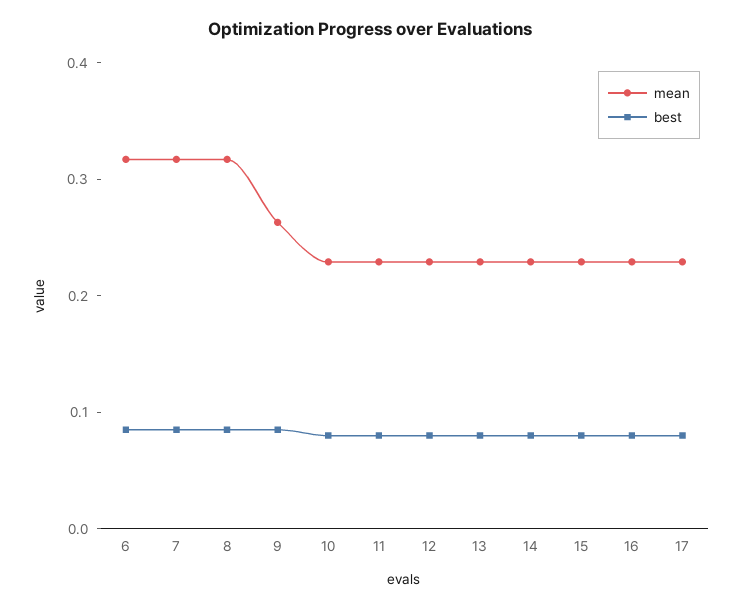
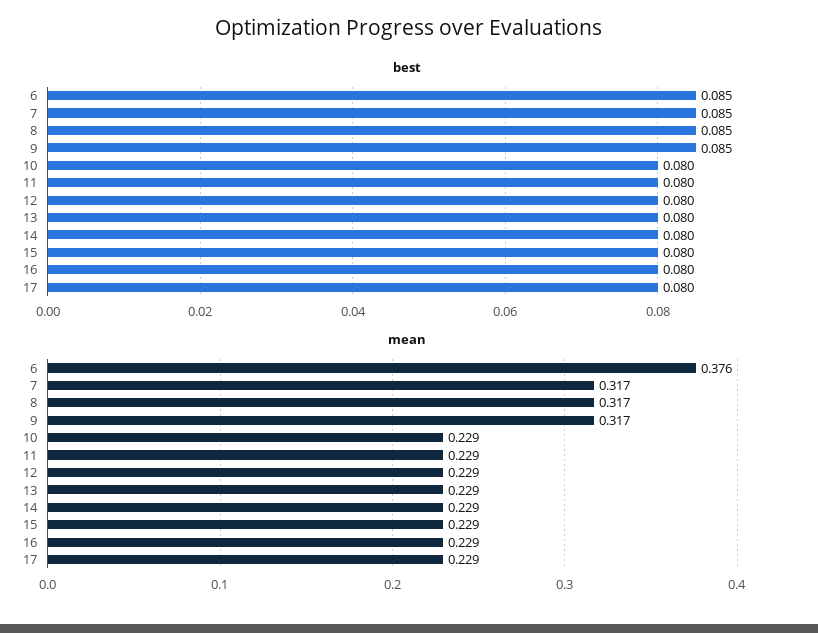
  {
    "mean": {
-     "6": 0.32,
+     "6": 0.376,
      "7": 0.317,
      "8": 0.317,
-     "9": 0.26,
+     "9": 0.317,
      "10": 0.229,
      "11": 0.229,
      "12": 0.229,
      "13": 0.229,
      "14": 0.229,
      "15": 0.229,
      "16": 0.229,
      "17": 0.229
    },
    "best": {
      "6": 0.085,
      "7": 0.085,
      "8": 0.085,
      "9": 0.085,
      "10": 0.08,
      "11": 0.08,
      "12": 0.08,
      "13": 0.08,
      "14": 0.08,
      "15": 0.08,
      "16": 0.08,
      "17": 0.08
    }
  }

